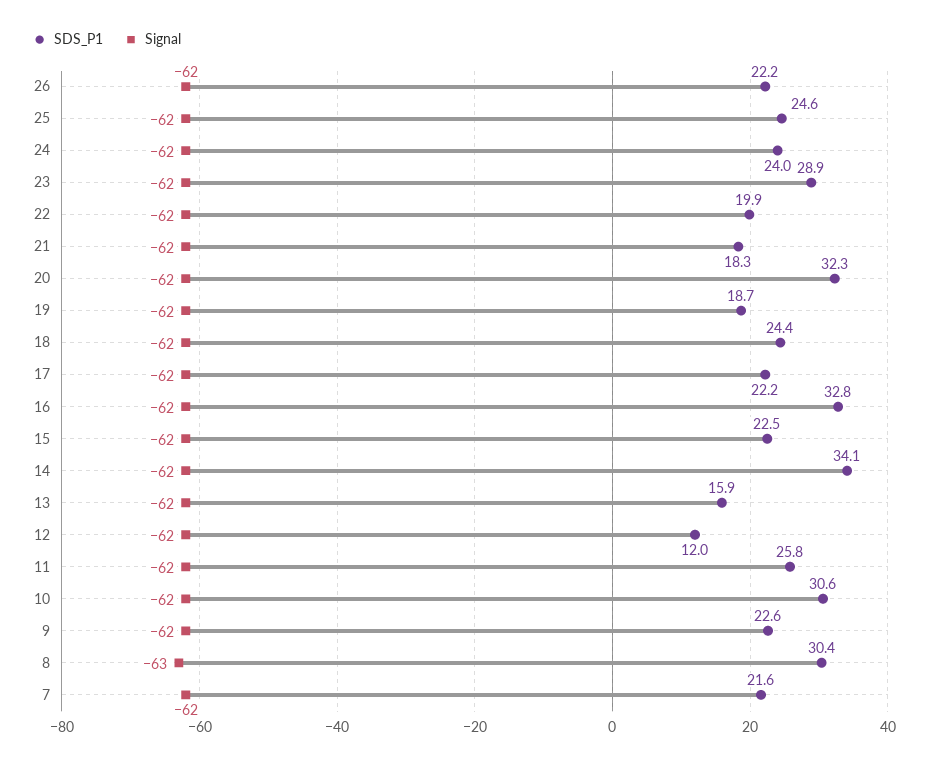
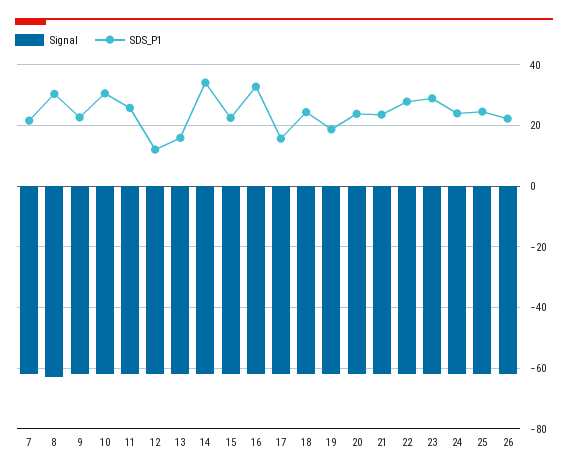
  {
    "SDS_P1": {
      "26": 22.2,
      "25": 24.6,
      "24": 24,
      "23": 28.9,
-     "22": 19.9,
+     "22": 28,
-     "21": 18.3,
+     "21": 24,
-     "20": 32.3,
+     "20": 24,
      "19": 18.7,
      "18": 24.4,
-     "17": 22.2,
+     "17": 16,
      "16": 32.8,
      "15": 22.5,
      "14": 34.1,
      "13": 15.9,
      "12": 12,
      "11": 25.8,
      "10": 30.6,
      "9": 22.6,
      "8": 30.4,
      "7": 21.6
    },
    "Signal": {
      "26": -62,
      "25": -62,
      "24": -62,
      "23": -62,
      "22": -62,
      "21": -62,
      "20": -62,
      "19": -62,
      "18": -62,
      "17": -62,
      "16": -62,
      "15": -62,
      "14": -62,
      "13": -62,
      "12": -62,
      "11": -62,
      "10": -62,
      "9": -62,
      "8": -63,
      "7": -62
    }
  }

